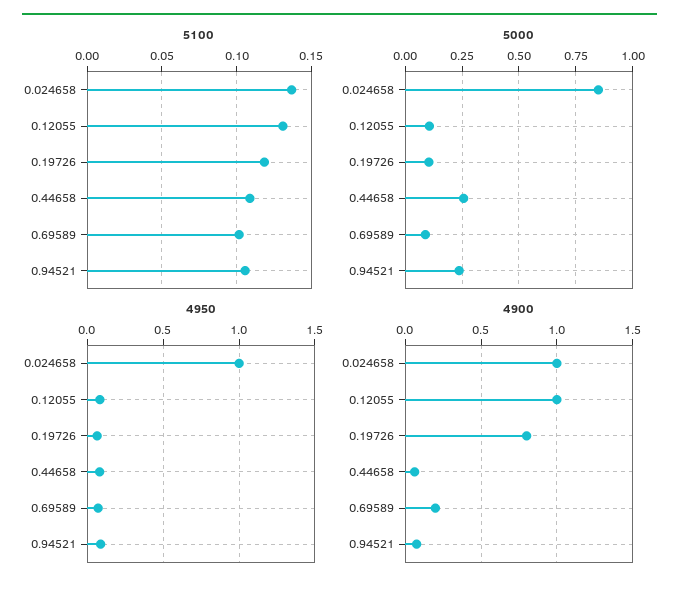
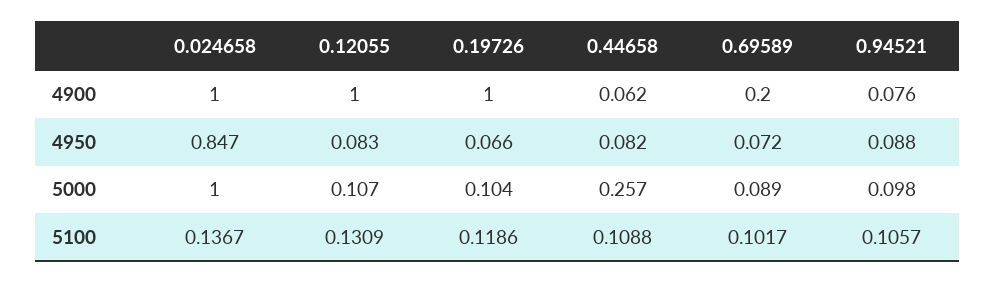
  {
    "5100": {
      "0.024658": 0.1367,
      "0.12055": 0.1309,
      "0.19726": 0.1186,
      "0.44658": 0.1088,
      "0.69589": 0.1017,
      "0.94521": 0.1057
    },
    "5000": {
-     "0.024658": 0.85,
+     "0.024658": 1,
      "0.12055": 0.107,
      "0.19726": 0.104,
      "0.44658": 0.257,
      "0.69589": 0.089,
-     "0.94521": 0.25
+     "0.94521": 0.098
    },
    "4950": {
-     "0.024658": 1,
+     "0.024658": 0.847,
      "0.12055": 0.083,
      "0.19726": 0.066,
      "0.44658": 0.082,
      "0.69589": 0.072,
      "0.94521": 0.088
    },
    "4900": {
      "0.024658": 1,
      "0.12055": 1,
-     "0.19726": 0.8,
+     "0.19726": 1,
      "0.44658": 0.062,
      "0.69589": 0.2,
      "0.94521": 0.076
    }
  }

